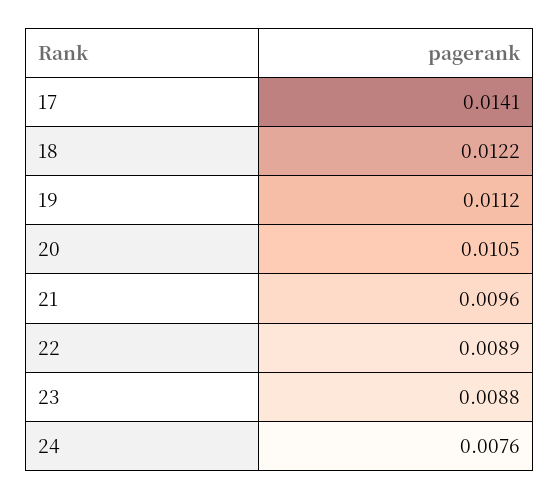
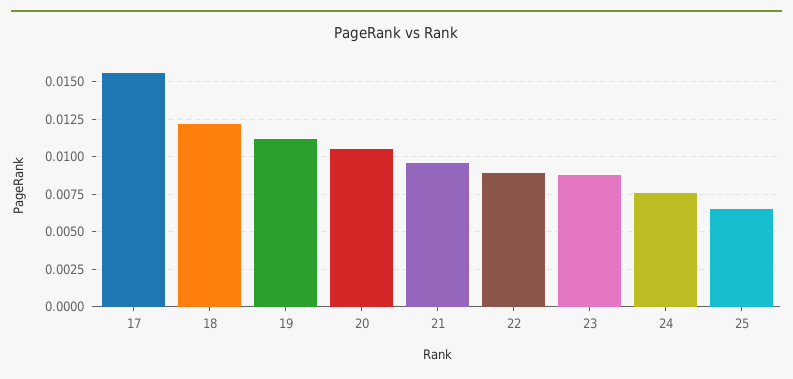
  {
-   "17": 0.0141,
+   "17": 0.0155,
    "18": 0.0122,
    "19": 0.0112,
    "20": 0.0105,
    "21": 0.0096,
    "22": 0.0089,
    "23": 0.0088,
-   "24": 0.0076
+   "24": 0.0076,
+   "25": 0.0065
  }

